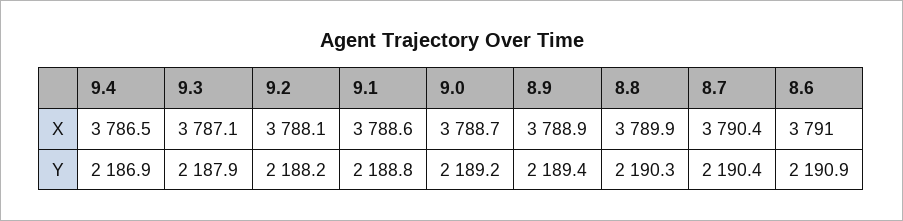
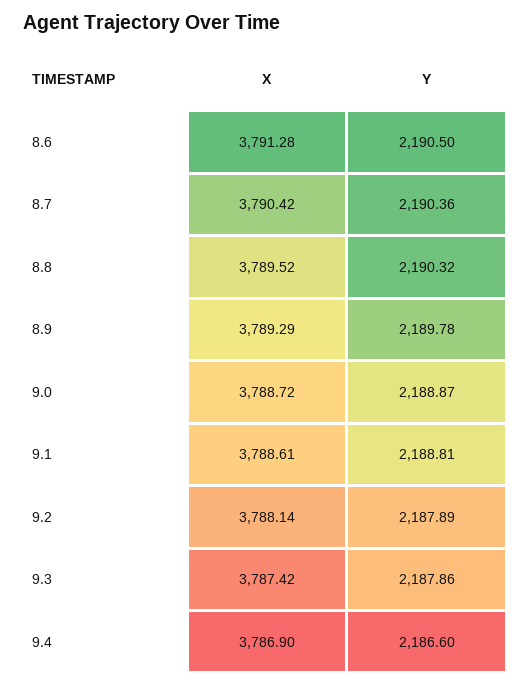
  {
    "9.4": {
-     "X": 3786.5,
+     "X": 3786.9,
-     "Y": 2186.9
+     "Y": 2186.6
    },
    "9.3": {
-     "X": 3787.1,
+     "X": 3787.42,
      "Y": 2187.86
    },
    "9.2": {
      "X": 3788.14,
-     "Y": 2188.2
+     "Y": 2187.89
    },
    "9.1": {
      "X": 3788.61,
      "Y": 2188.81
    },
    "9.0": {
      "X": 3788.72,
-     "Y": 2189.2
+     "Y": 2188.87
    },
    "8.9": {
-     "X": 3788.9,
+     "X": 3789.29,
-     "Y": 2189.4
+     "Y": 2189.78
    },
    "8.8": {
-     "X": 3789.9,
+     "X": 3789.52,
      "Y": 2190.32
    },
    "8.7": {
      "X": 3790.42,
      "Y": 2190.36
    },
    "8.6": {
-     "X": 3791,
+     "X": 3791.28,
-     "Y": 2190.9
+     "Y": 2190.5
    }
  }

